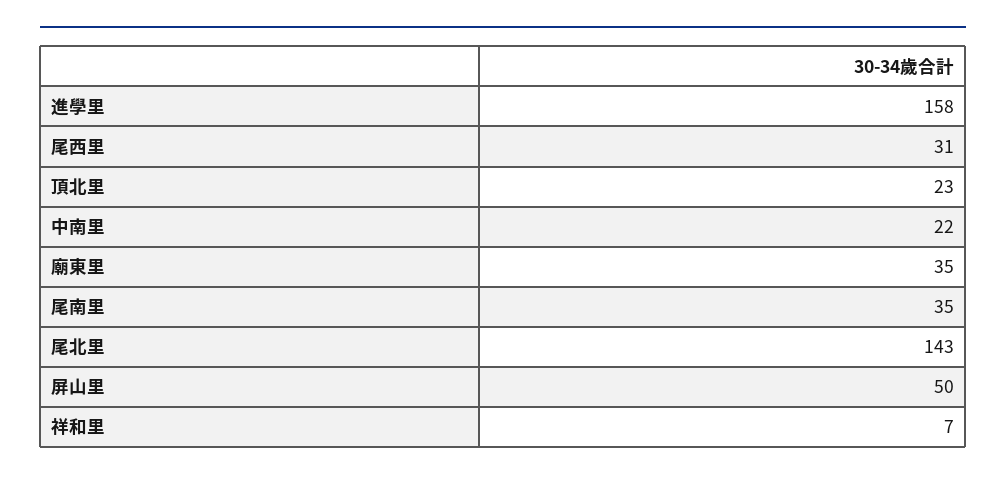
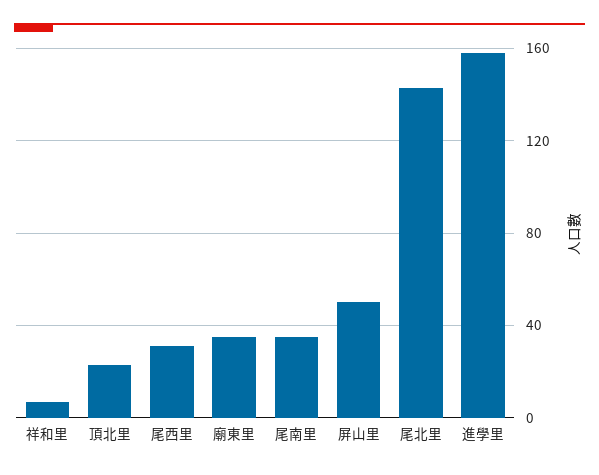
  {
    "進學里": 158,
    "尾西里": 31,
    "頂北里": 23,
-   "中南里": 22,
    "廟東里": 35,
    "尾南里": 35,
    "尾北里": 143,
    "屏山里": 50,
    "祥和里": 7
  }

